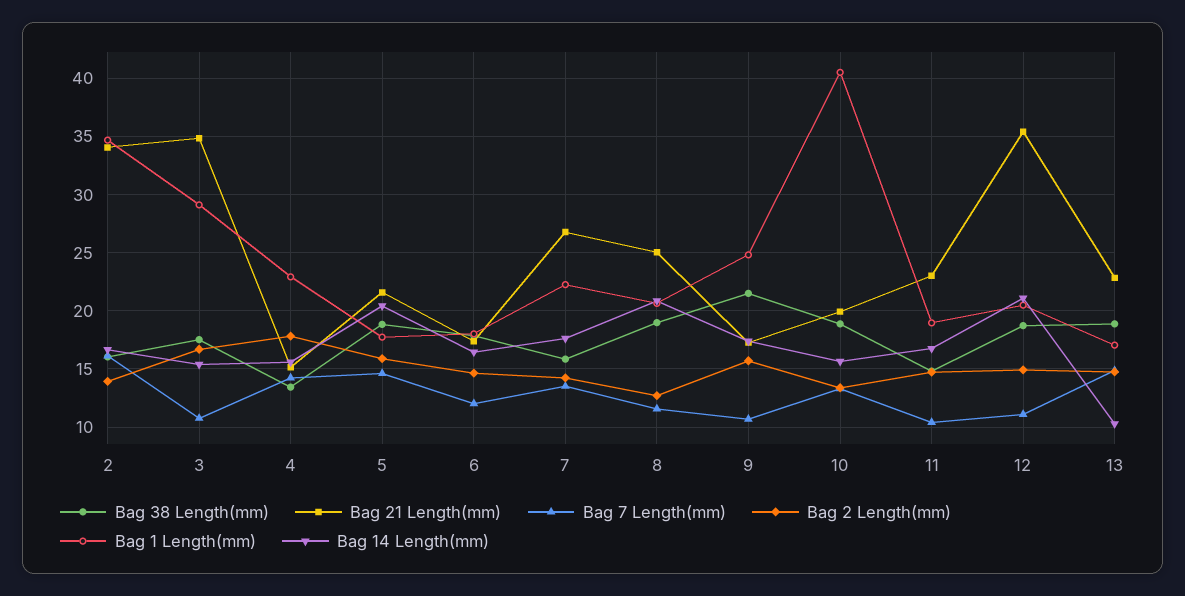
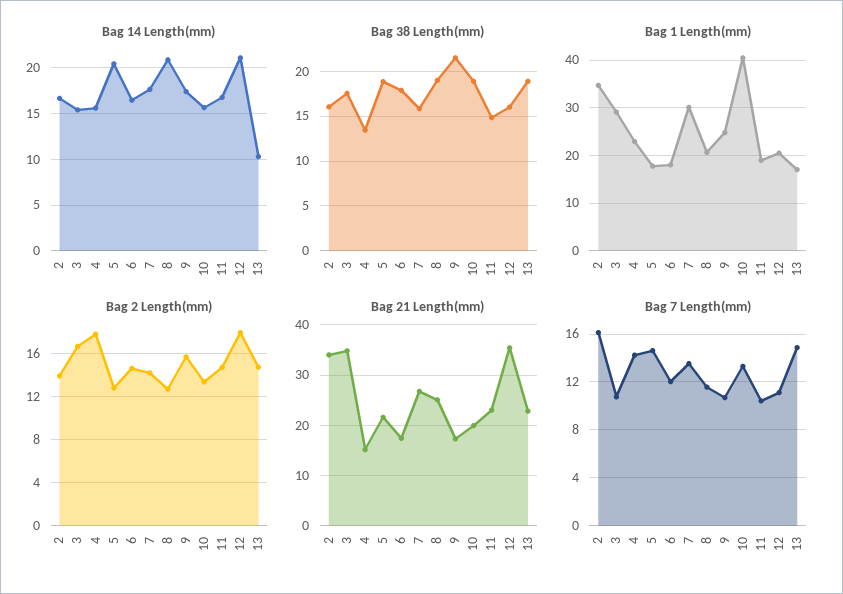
  {
    "Bag 38 Length(mm)": {
      "2": 16,
      "3": 18,
      "4": 13,
      "5": 19,
      "6": 18,
      "7": 16,
      "8": 19,
      "9": 22,
      "10": 19,
      "11": 15,
-     "12": 19,
+     "12": 16,
      "13": 19
    },
    "Bag 21 Length(mm)": {
      "2": 34,
      "3": 35,
      "4": 15,
      "5": 22,
      "6": 17,
      "7": 27,
      "8": 25,
      "9": 17,
      "10": 20,
      "11": 23,
      "12": 35,
      "13": 23
    },
    "Bag 7 Length(mm)": {
      "2": 16,
      "3": 11,
      "4": 14,
      "5": 15,
      "6": 12,
      "7": 14,
      "8": 12,
      "9": 11,
      "10": 13,
      "11": 10,
      "12": 11,
      "13": 15
    },
    "Bag 2 Length(mm)": {
      "2": 14,
      "3": 17,
      "4": 18,
-     "5": 16,
+     "5": 13,
      "6": 15,
      "7": 14,
      "8": 13,
      "9": 16,
      "10": 13,
      "11": 15,
-     "12": 15,
+     "12": 18,
      "13": 15
    },
    "Bag 1 Length(mm)": {
      "2": 35,
      "3": 29,
      "4": 23,
      "5": 18,
      "6": 18,
-     "7": 22,
+     "7": 30,
      "8": 21,
      "9": 25,
      "10": 40,
      "11": 19,
      "12": 20,
      "13": 17
    },
    "Bag 14 Length(mm)": {
      "2": 17,
      "3": 15,
      "4": 16,
      "5": 20,
      "6": 16,
      "7": 18,
      "8": 21,
      "9": 17,
      "10": 16,
      "11": 17,
      "12": 21,
      "13": 10
    }
  }

